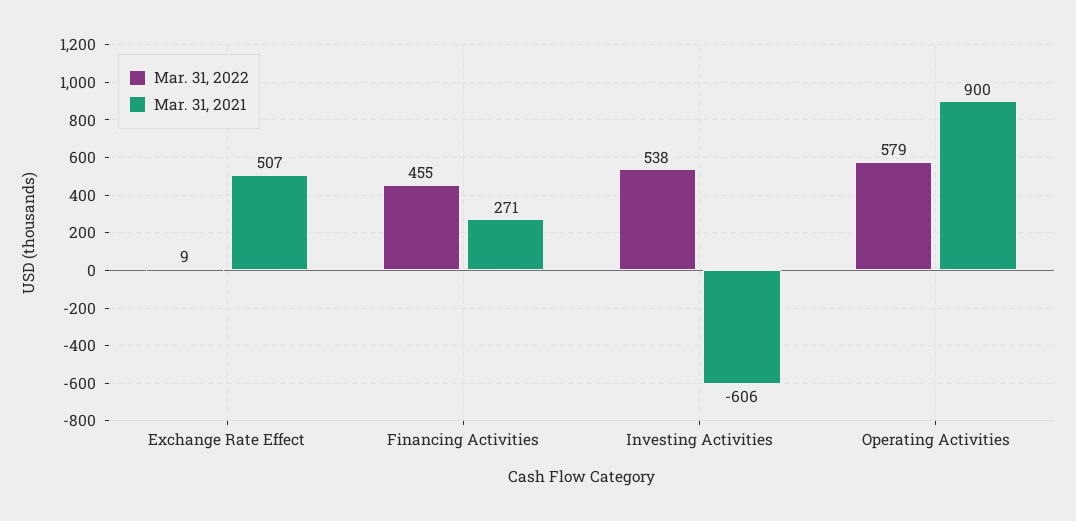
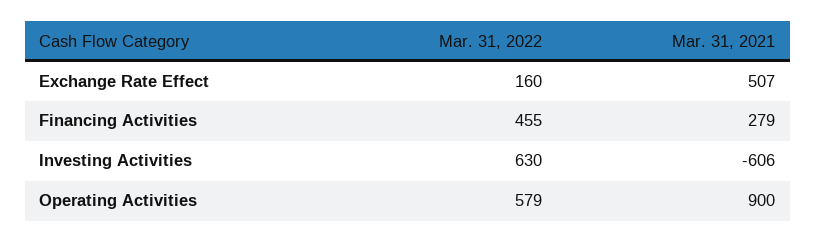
  {
    "Mar. 31, 2022": {
-     "Exchange Rate Effect": 9,
+     "Exchange Rate Effect": 160,
      "Financing Activities": 455,
-     "Investing Activities": 538,
+     "Investing Activities": 630,
      "Operating Activities": 579
    },
    "Mar. 31, 2021": {
      "Exchange Rate Effect": 507,
-     "Financing Activities": 271,
+     "Financing Activities": 279,
      "Investing Activities": -606,
      "Operating Activities": 900
    }
  }

